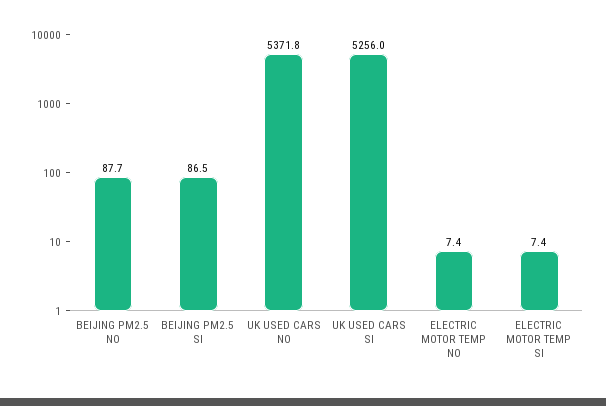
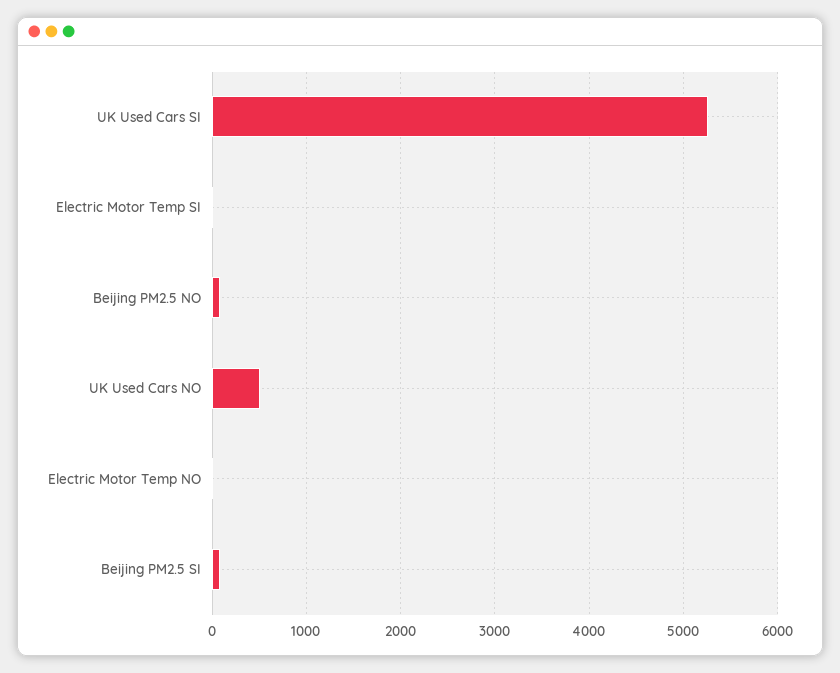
  {
    "BEIJING PM2.5 NO": 87.7,
    "BEIJING PM2.5 SI": 86.5,
-   "UK USED CARS NO": 5371.8,
+   "UK USED CARS NO": 500,
    "UK USED CARS SI": 5256,
    "ELECTRIC MOTOR TEMP NO": 7.4,
    "ELECTRIC MOTOR TEMP SI": 7.4
  }

